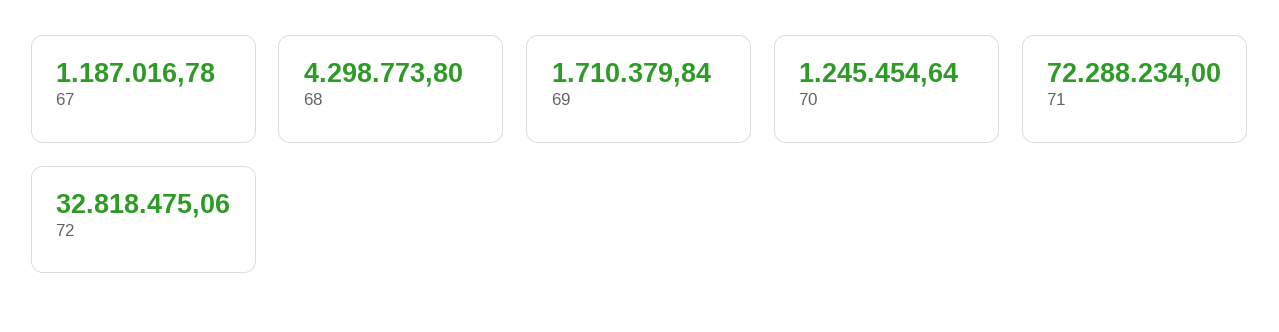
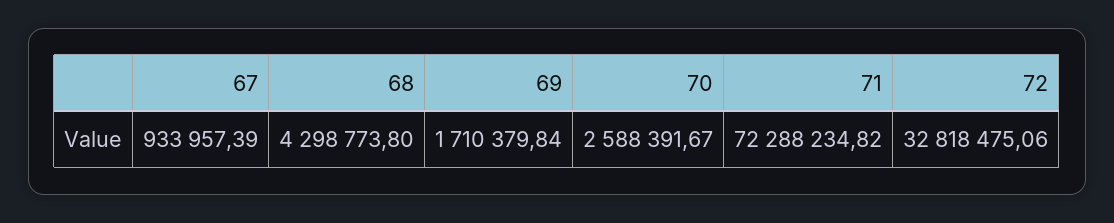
  {
-   "67": 1187016.78,
+   "67": 933957.39,
    "68": 4298773.8,
    "69": 1710379.84,
-   "70": 1245454.64,
+   "70": 2588391.67,
-   "71": 72288234,
+   "71": 72288234.82,
    "72": 32818475.06
  }

